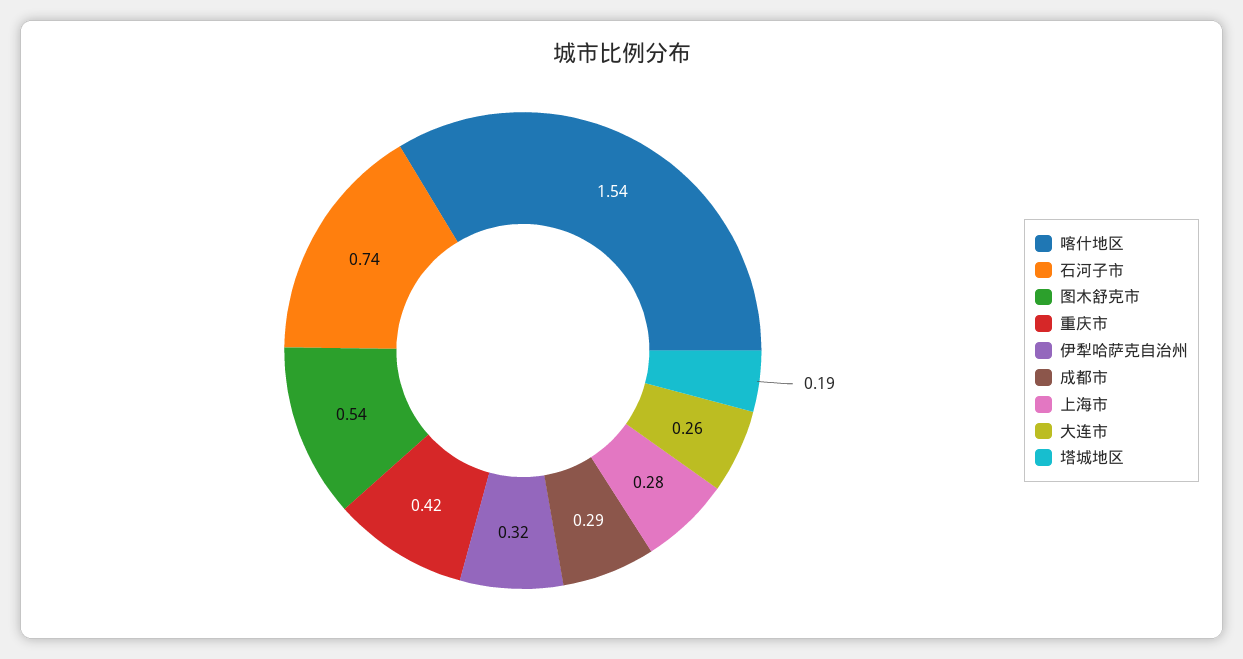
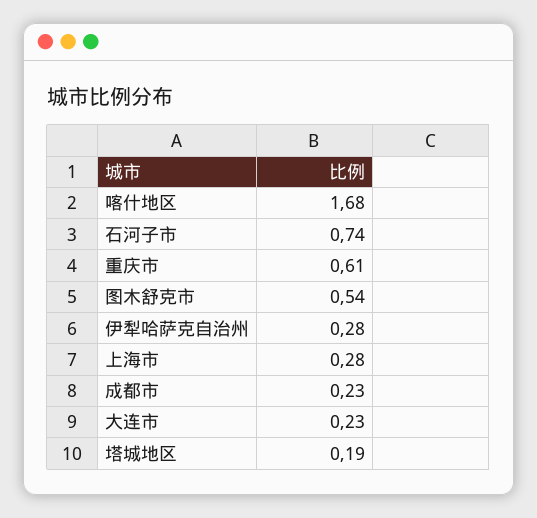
  {
-   "喀什地区": 1.54,
+   "喀什地区": 1.68,
    "石河子市": 0.74,
    "图木舒克市": 0.54,
-   "重庆市": 0.42,
+   "重庆市": 0.61,
-   "伊犁哈萨克自治州": 0.32,
+   "伊犁哈萨克自治州": 0.28,
-   "成都市": 0.29,
+   "成都市": 0.23,
    "上海市": 0.28,
-   "大连市": 0.26,
+   "大连市": 0.23,
    "塔城地区": 0.19
  }

